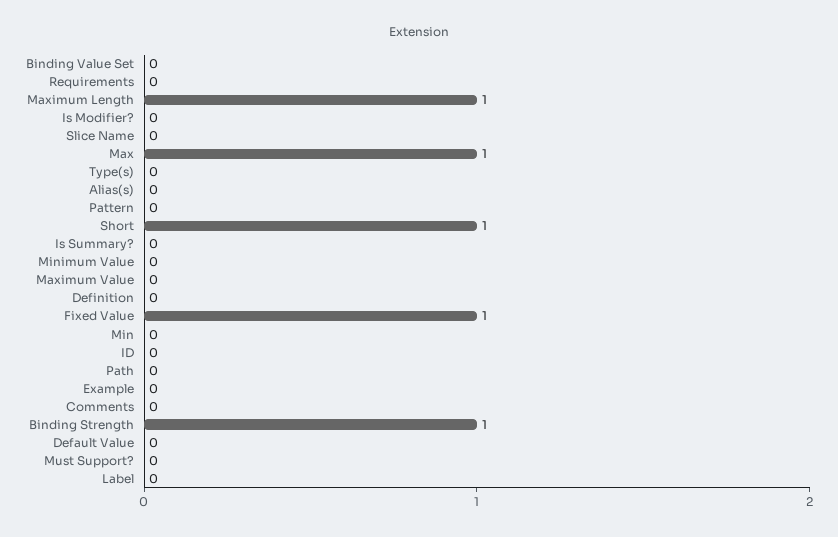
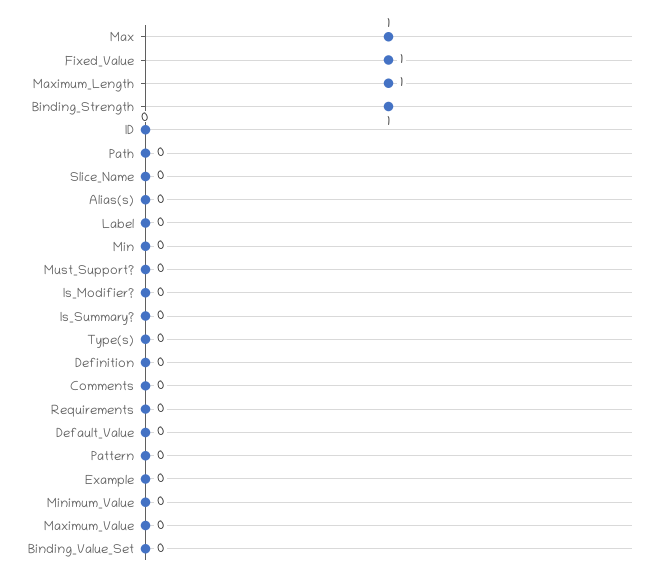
  {
    "Binding Value Set": 0,
    "Requirements": 0,
    "Maximum Length": 1,
    "Is Modifier?": 0,
    "Slice Name": 0,
    "Max": 1,
    "Type(s)": 0,
    "Alias(s)": 0,
    "Pattern": 0,
-   "Short": 1,
    "Is Summary?": 0,
    "Minimum Value": 0,
    "Maximum Value": 0,
    "Definition": 0,
    "Fixed Value": 1,
    "Min": 0,
    "ID": 0,
    "Path": 0,
    "Example": 0,
    "Comments": 0,
    "Binding Strength": 1,
    "Default Value": 0,
    "Must Support?": 0,
    "Label": 0
  }

